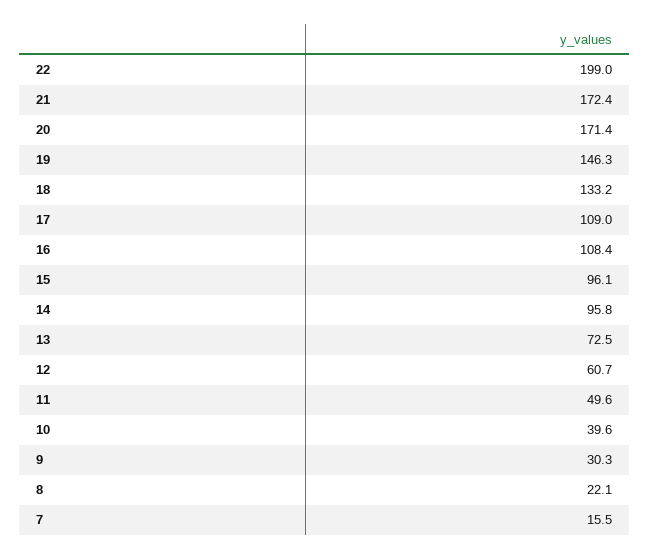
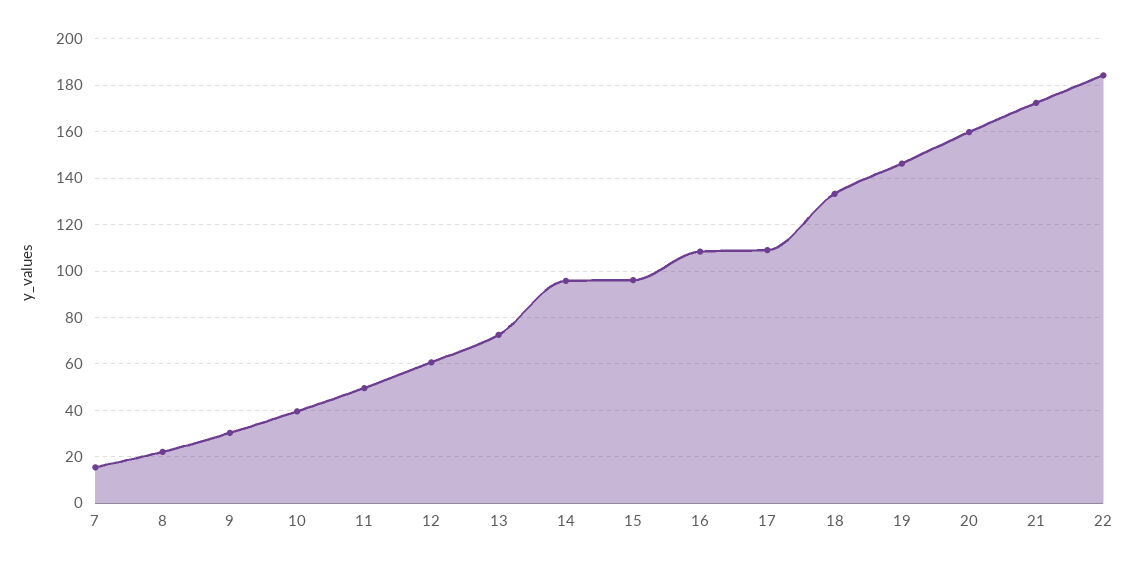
  {
-   "22": 199,
+   "22": 185,
    "21": 172.4,
-   "20": 171.4,
+   "20": 160,
    "19": 146.3,
    "18": 133.2,
    "17": 109,
    "16": 108.4,
    "15": 96.1,
    "14": 95.8,
    "13": 72.5,
    "12": 60.7,
    "11": 49.6,
    "10": 39.6,
    "9": 30.3,
    "8": 22.1,
    "7": 15.5
  }

